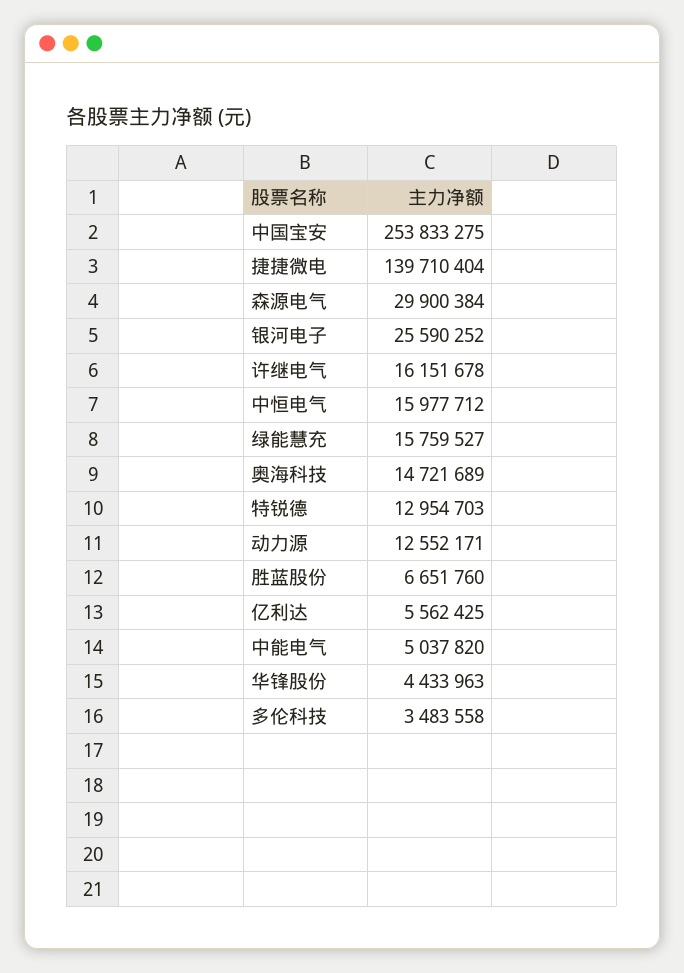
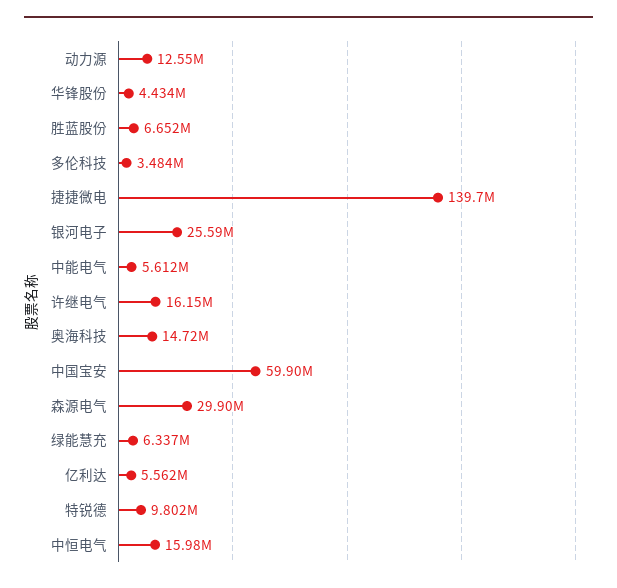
  {
-   "中国宝安": 253833275,
+   "中国宝安": 59900000,
    "捷捷微电": 139710404,
    "森源电气": 29900384,
    "银河电子": 25590252,
    "许继电气": 16151678,
    "中恒电气": 15977712,
-   "绿能慧充": 15759527,
+   "绿能慧充": 6337000,
    "奥海科技": 14721689,
-   "特锐德": 12954703,
+   "特锐德": 9802000,
    "动力源": 12552171,
    "胜蓝股份": 6651760,
    "亿利达": 5562425,
-   "中能电气": 5037820,
+   "中能电气": 5612000,
    "华锋股份": 4433963,
    "多伦科技": 3483558
  }

